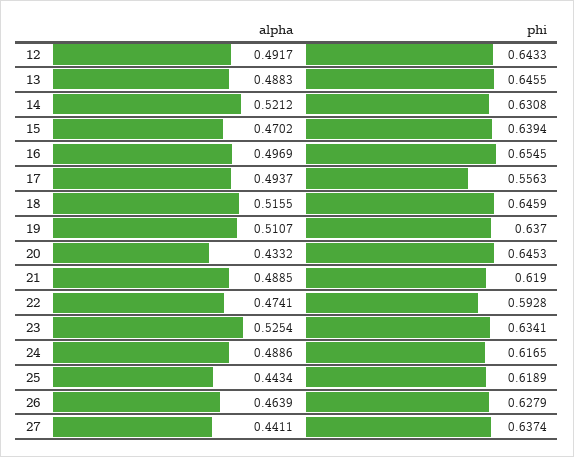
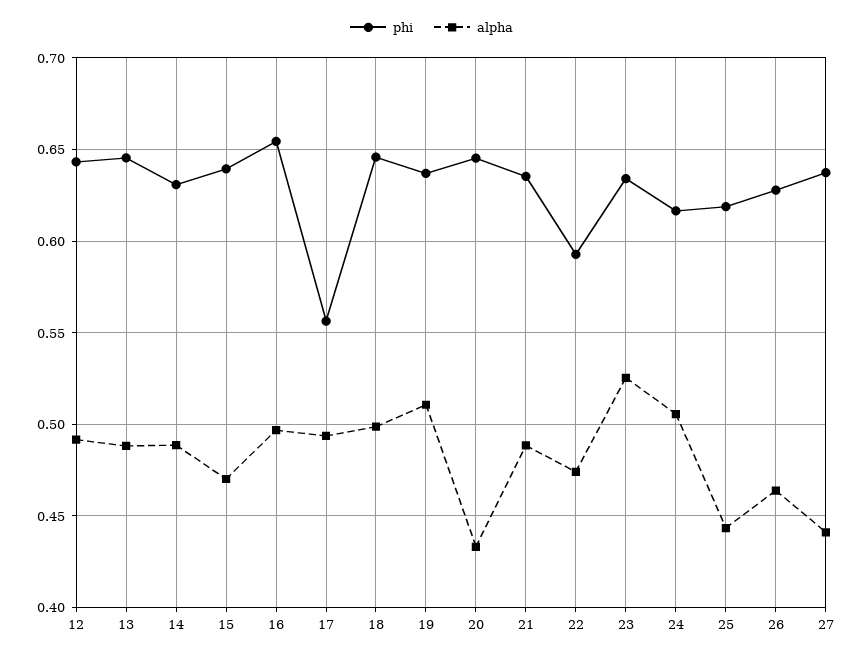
  {
    "alpha": {
      "12": 0.4917,
      "13": 0.4883,
-     "14": 0.5212,
+     "14": 0.49,
      "15": 0.4702,
      "16": 0.4969,
      "17": 0.4937,
-     "18": 0.5155,
+     "18": 0.5,
      "19": 0.5107,
      "20": 0.4332,
      "21": 0.4885,
      "22": 0.4741,
      "23": 0.5254,
-     "24": 0.4886,
+     "24": 0.505,
      "25": 0.4434,
      "26": 0.4639,
      "27": 0.4411
    },
    "phi": {
      "12": 0.6433,
      "13": 0.6455,
      "14": 0.6308,
      "15": 0.6394,
      "16": 0.6545,
      "17": 0.5563,
      "18": 0.6459,
      "19": 0.637,
      "20": 0.6453,
-     "21": 0.619,
+     "21": 0.635,
      "22": 0.5928,
      "23": 0.6341,
      "24": 0.6165,
      "25": 0.6189,
      "26": 0.6279,
      "27": 0.6374
    }
  }

